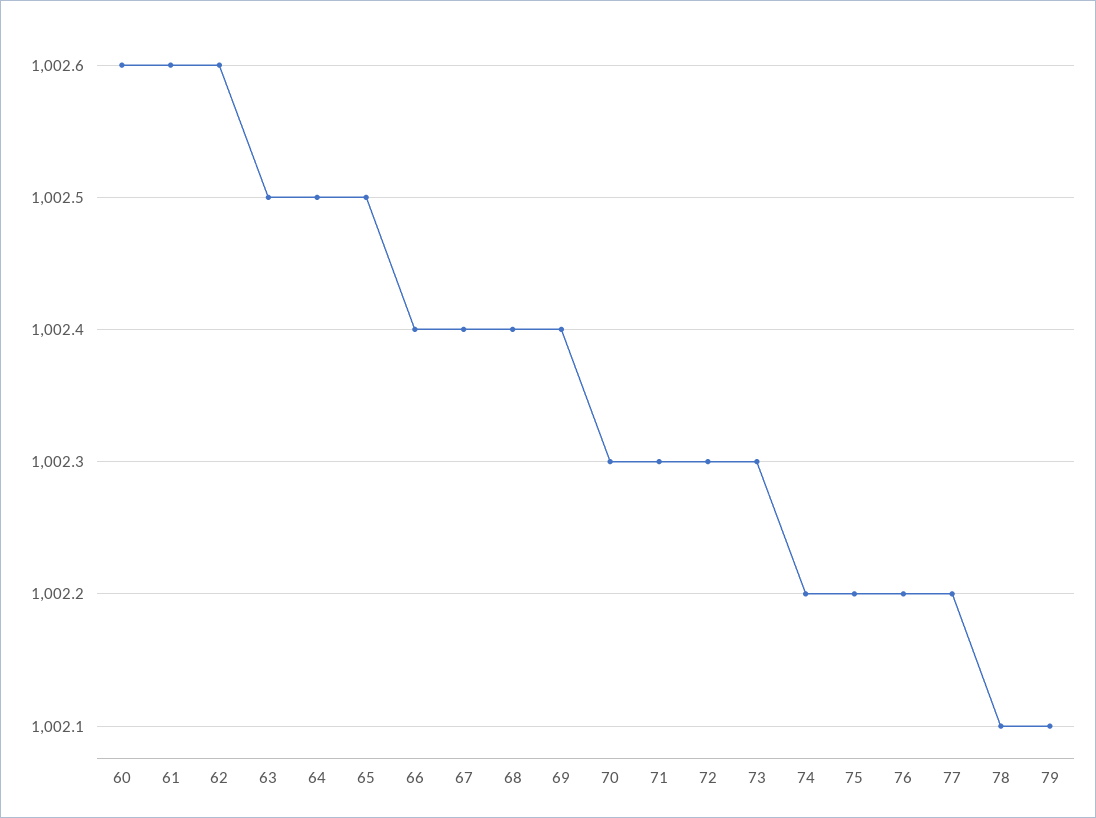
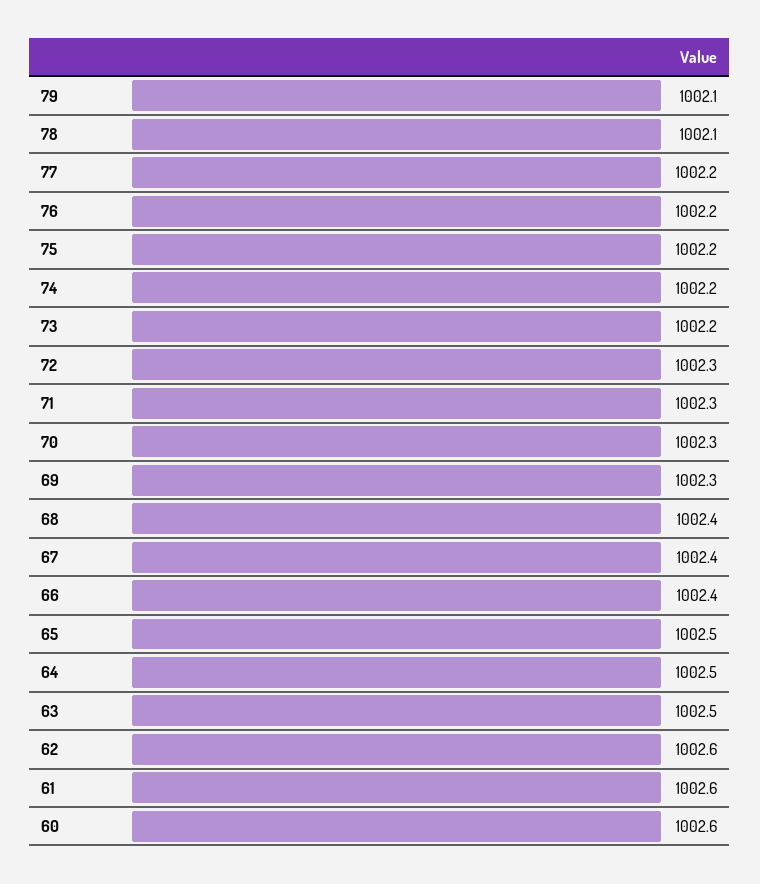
  {
    "60": 1002.6,
    "61": 1002.6,
    "62": 1002.6,
    "63": 1002.5,
    "64": 1002.5,
    "65": 1002.5,
    "66": 1002.4,
    "67": 1002.4,
    "68": 1002.4,
-   "69": 1002.4,
+   "69": 1002.3,
    "70": 1002.3,
    "71": 1002.3,
    "72": 1002.3,
-   "73": 1002.3,
+   "73": 1002.2,
    "74": 1002.2,
    "75": 1002.2,
    "76": 1002.2,
    "77": 1002.2,
    "78": 1002.1,
    "79": 1002.1
  }

